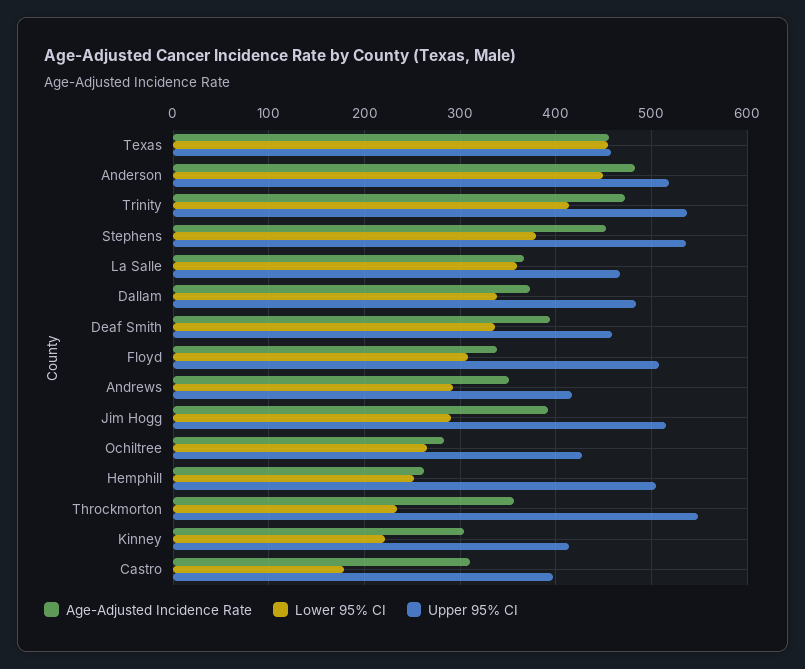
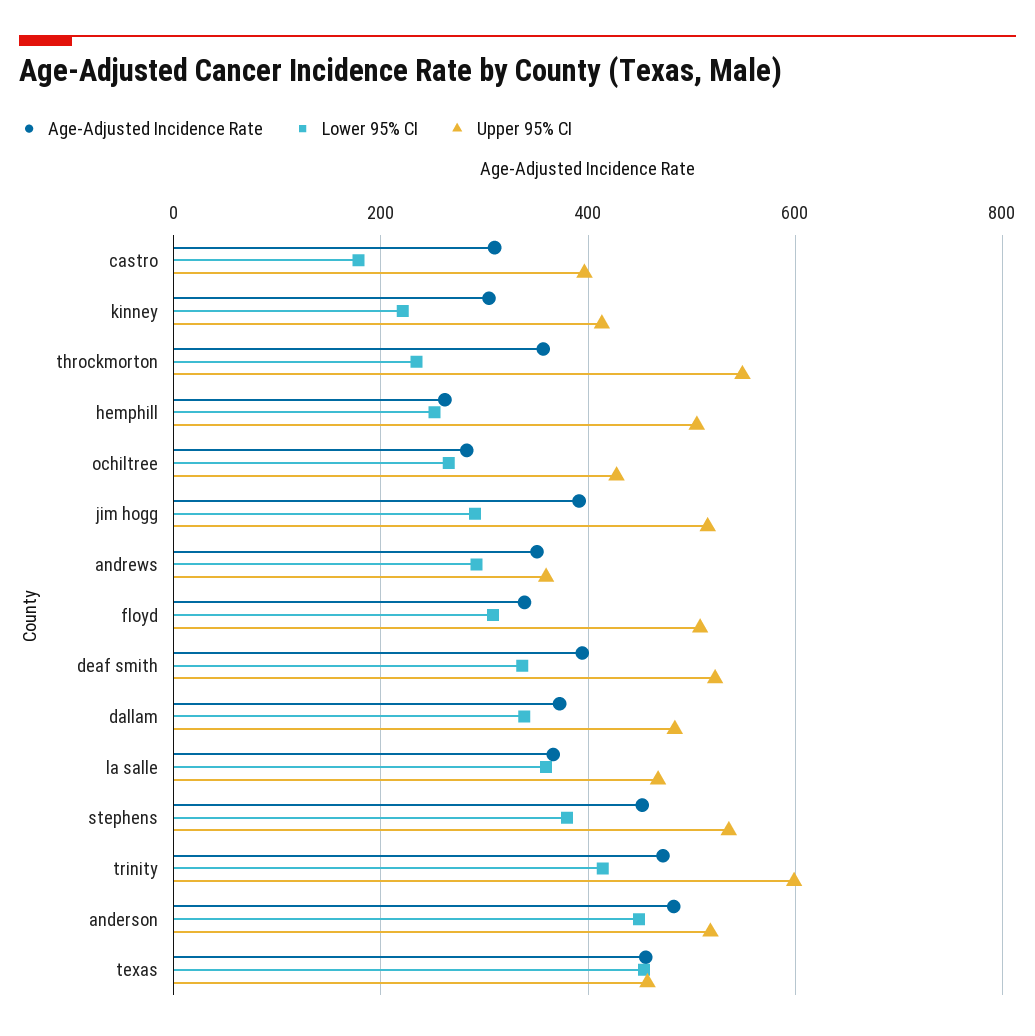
  {
    "Age-Adjusted Incidence Rate": {
      "Texas": 460,
      "Anderson": 480,
      "Trinity": 470,
      "Stephens": 450,
      "La Salle": 370,
      "Dallam": 370,
      "Deaf Smith": 390,
      "Floyd": 340,
      "Andrews": 350,
      "Jim Hogg": 390,
      "Ochiltree": 280,
      "Hemphill": 260,
      "Throckmorton": 360,
      "Kinney": 300,
      "Castro": 310
    },
    "Lower 95% CI": {
      "Texas": 450,
      "Anderson": 450,
      "Trinity": 410,
      "Stephens": 380,
      "La Salle": 360,
      "Dallam": 340,
      "Deaf Smith": 340,
      "Floyd": 310,
      "Andrews": 290,
      "Jim Hogg": 290,
      "Ochiltree": 270,
      "Hemphill": 250,
      "Throckmorton": 230,
      "Kinney": 220,
      "Castro": 180
    },
    "Upper 95% CI": {
      "Texas": 460,
      "Anderson": 520,
-     "Trinity": 540,
+     "Trinity": 600,
      "Stephens": 540,
      "La Salle": 470,
      "Dallam": 480,
-     "Deaf Smith": 460,
+     "Deaf Smith": 520,
      "Floyd": 510,
-     "Andrews": 420,
+     "Andrews": 360,
      "Jim Hogg": 520,
      "Ochiltree": 430,
      "Hemphill": 510,
      "Throckmorton": 550,
      "Kinney": 410,
      "Castro": 400
    }
  }

